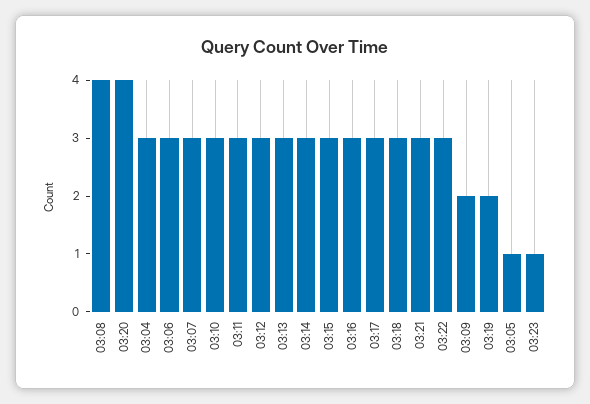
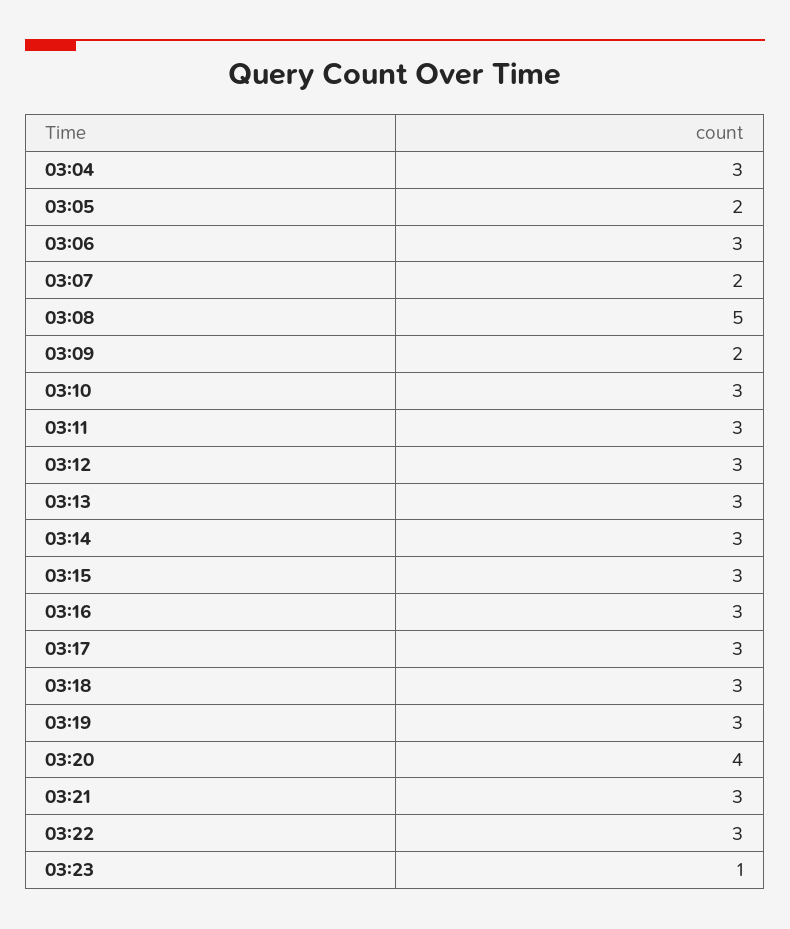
  {
-   "03:08": 4,
+   "03:08": 5,
    "03:20": 4,
    "03:04": 3,
    "03:06": 3,
-   "03:07": 3,
+   "03:07": 2,
    "03:10": 3,
    "03:11": 3,
    "03:12": 3,
    "03:13": 3,
    "03:14": 3,
    "03:15": 3,
    "03:16": 3,
    "03:17": 3,
    "03:18": 3,
    "03:21": 3,
    "03:22": 3,
    "03:09": 2,
-   "03:19": 2,
+   "03:19": 3,
-   "03:05": 1,
+   "03:05": 2,
    "03:23": 1
  }

